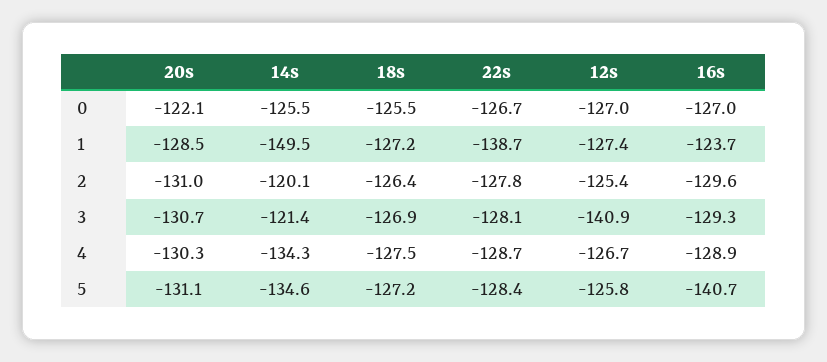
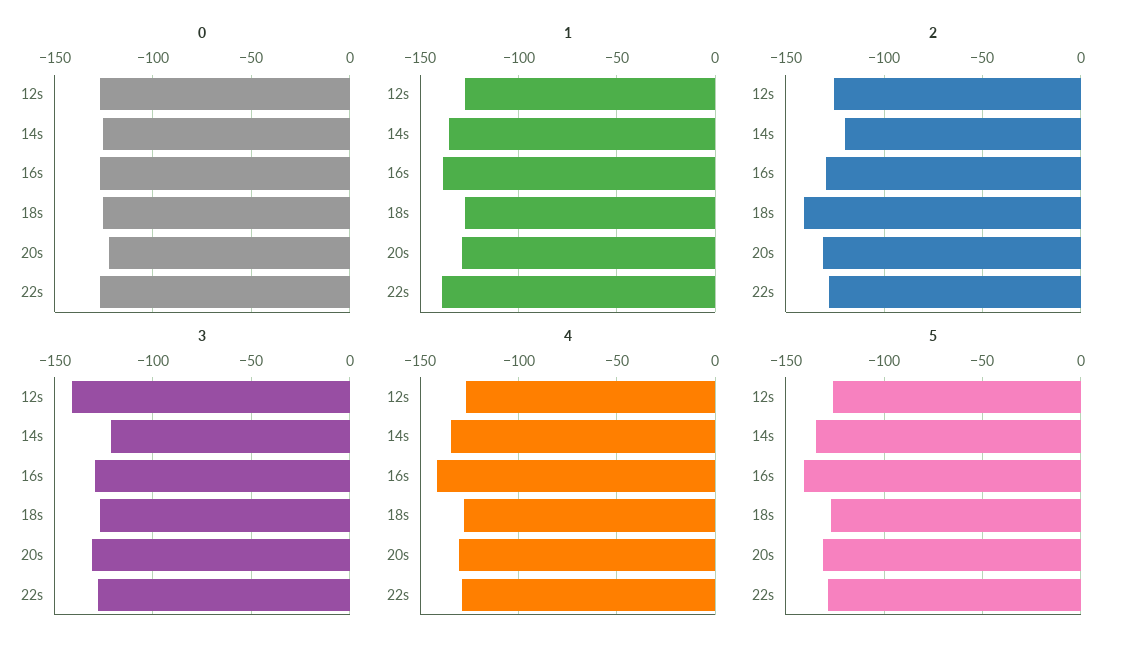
  {
    "0": {
      "20s": -122.1,
      "14s": -125.5,
      "18s": -125.5,
      "22s": -126.7,
      "12s": -127,
      "16s": -127
    },
    "1": {
      "20s": -128.5,
-     "14s": -149.5,
+     "14s": -135,
      "18s": -127.2,
      "22s": -138.7,
      "12s": -127.4,
-     "16s": -123.7
+     "16s": -140
    },
    "2": {
      "20s": -131,
      "14s": -120.1,
-     "18s": -126.4,
+     "18s": -140,
      "22s": -127.8,
      "12s": -125.4,
      "16s": -129.6
    },
    "3": {
      "20s": -130.7,
      "14s": -121.4,
      "18s": -126.9,
      "22s": -128.1,
      "12s": -140.9,
      "16s": -129.3
    },
    "4": {
      "20s": -130.3,
      "14s": -134.3,
      "18s": -127.5,
      "22s": -128.7,
      "12s": -126.7,
-     "16s": -128.9
+     "16s": -140
    },
    "5": {
      "20s": -131.1,
      "14s": -134.6,
      "18s": -127.2,
      "22s": -128.4,
      "12s": -125.8,
      "16s": -140.7
    }
  }

